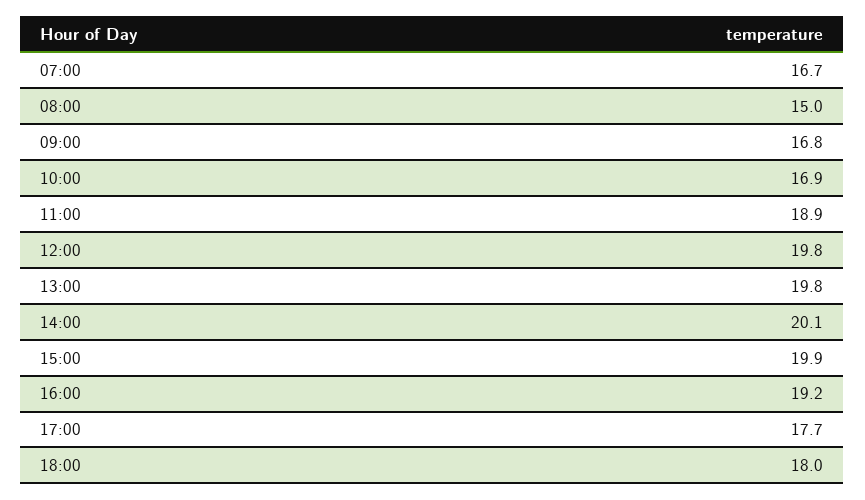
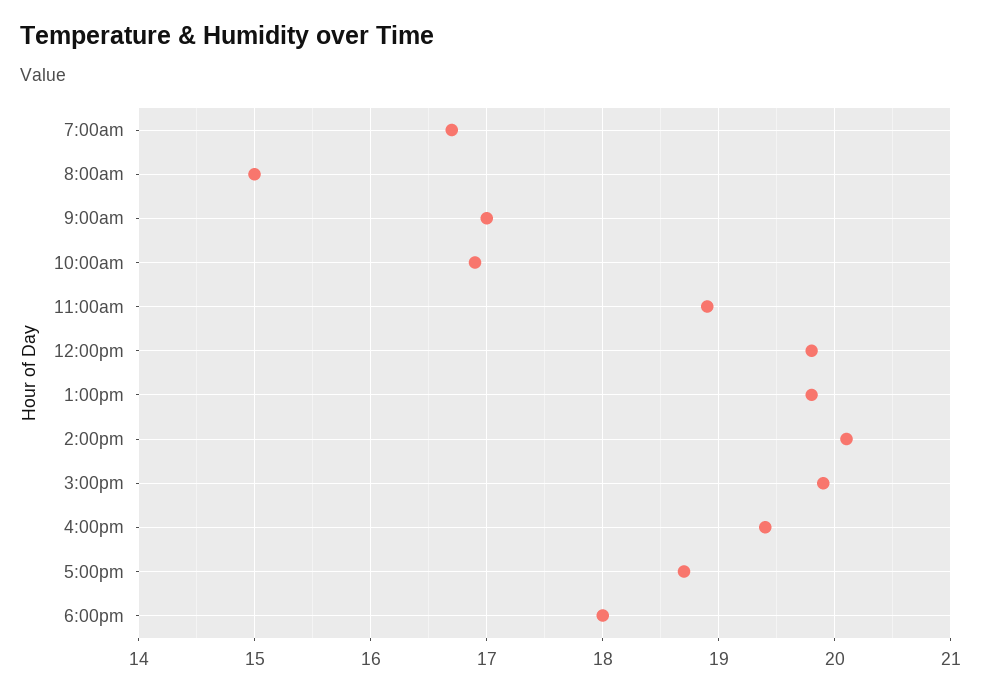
  {
    "07:00": 16.7,
    "08:00": 15,
-   "09:00": 16.8,
+   "09:00": 17,
    "10:00": 16.9,
    "11:00": 18.9,
    "12:00": 19.8,
    "13:00": 19.8,
    "14:00": 20.1,
    "15:00": 19.9,
-   "16:00": 19.2,
+   "16:00": 19.4,
-   "17:00": 17.7,
+   "17:00": 18.7,
    "18:00": 18
  }

